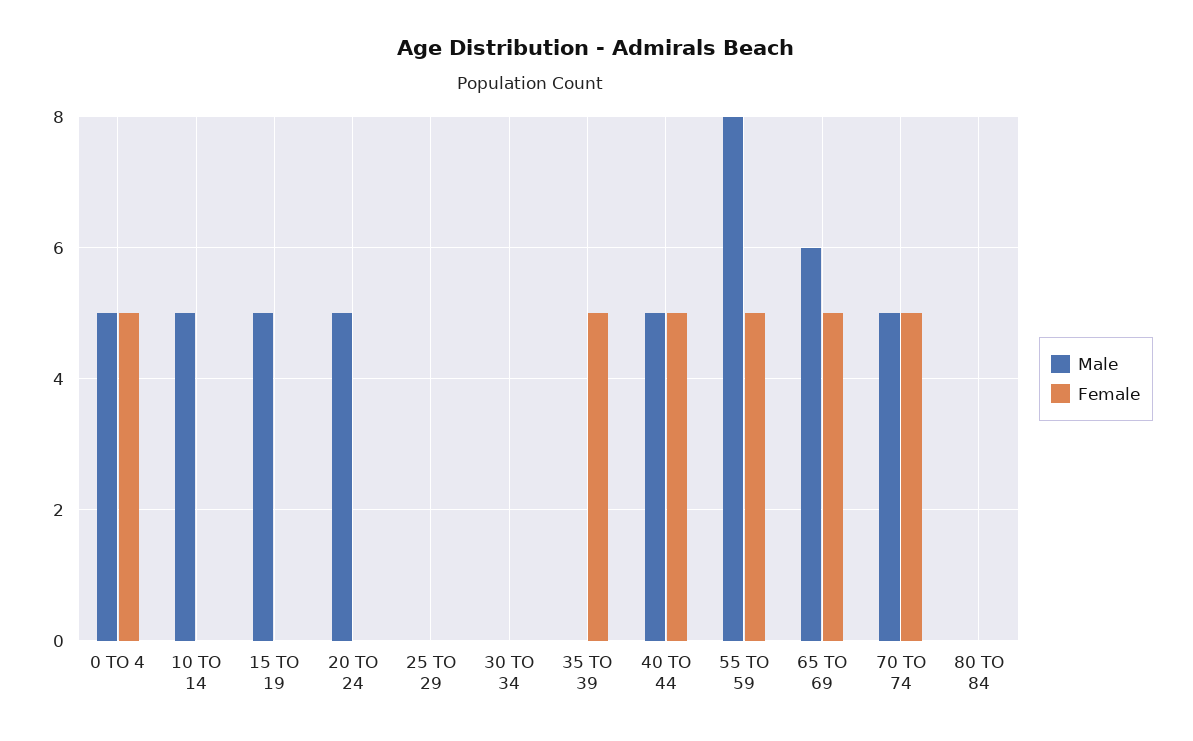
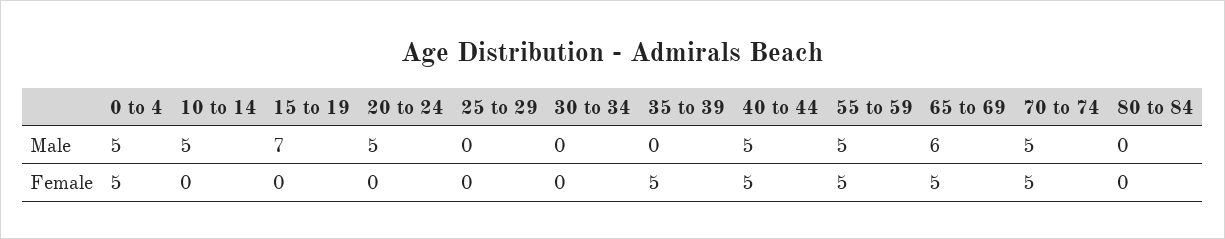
  {
    "Male": {
      "0 TO 4": 5,
      "10 TO 14": 5,
-     "15 TO 19": 5,
+     "15 TO 19": 7,
      "20 TO 24": 5,
      "25 TO 29": 0,
      "30 TO 34": 0,
      "35 TO 39": 0,
      "40 TO 44": 5,
-     "55 TO 59": 8,
+     "55 TO 59": 5,
      "65 TO 69": 6,
      "70 TO 74": 5,
      "80 TO 84": 0
    },
    "Female": {
      "0 TO 4": 5,
      "10 TO 14": 0,
      "15 TO 19": 0,
      "20 TO 24": 0,
      "25 TO 29": 0,
      "30 TO 34": 0,
      "35 TO 39": 5,
      "40 TO 44": 5,
      "55 TO 59": 5,
      "65 TO 69": 5,
      "70 TO 74": 5,
      "80 TO 84": 0
    }
  }

